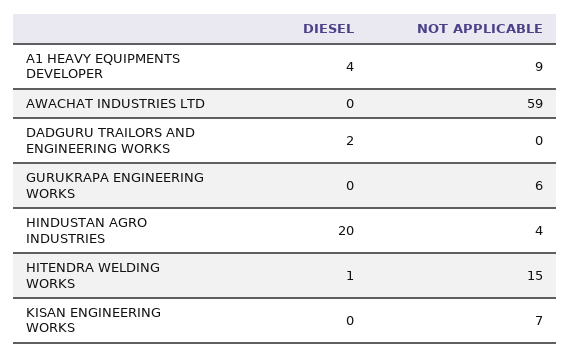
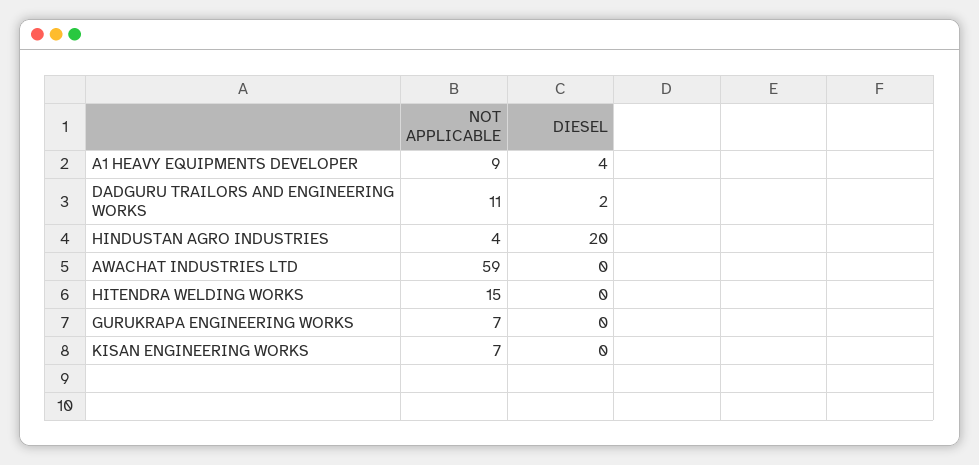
  {
    "DIESEL": {
      "A1 HEAVY EQUIPMENTS DEVELOPER": 4,
      "AWACHAT INDUSTRIES LTD": 0,
      "DADGURU TRAILORS AND ENGINEERING WORKS": 2,
      "GURUKRAPA ENGINEERING WORKS": 0,
      "HINDUSTAN AGRO INDUSTRIES": 20,
-     "HITENDRA WELDING WORKS": 1,
+     "HITENDRA WELDING WORKS": 0,
      "KISAN ENGINEERING WORKS": 0
    },
    "NOT APPLICABLE": {
      "A1 HEAVY EQUIPMENTS DEVELOPER": 9,
      "AWACHAT INDUSTRIES LTD": 59,
-     "DADGURU TRAILORS AND ENGINEERING WORKS": 0,
+     "DADGURU TRAILORS AND ENGINEERING WORKS": 11,
-     "GURUKRAPA ENGINEERING WORKS": 6,
+     "GURUKRAPA ENGINEERING WORKS": 7,
      "HINDUSTAN AGRO INDUSTRIES": 4,
      "HITENDRA WELDING WORKS": 15,
      "KISAN ENGINEERING WORKS": 7
    }
  }

